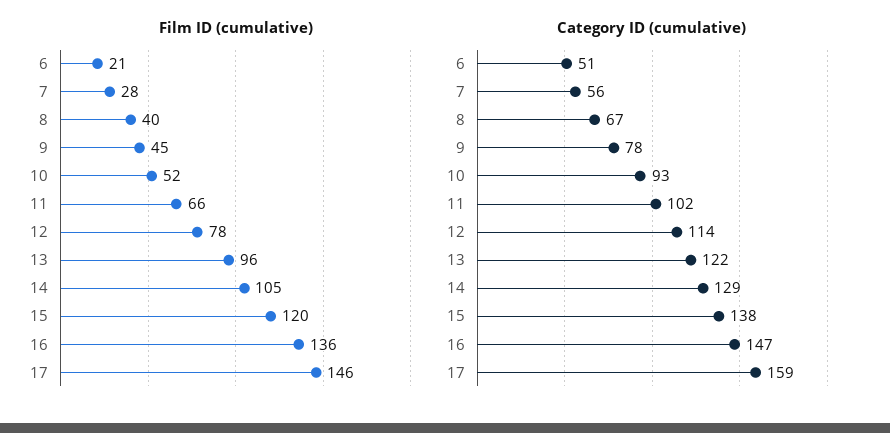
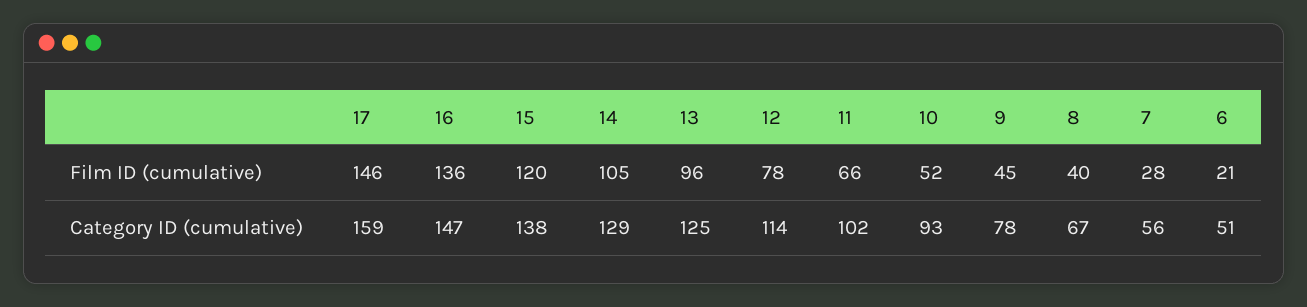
  {
    "Film ID (cumulative)": {
      "6": 21,
      "7": 28,
      "8": 40,
      "9": 45,
      "10": 52,
      "11": 66,
      "12": 78,
      "13": 96,
      "14": 105,
      "15": 120,
      "16": 136,
      "17": 146
    },
    "Category ID (cumulative)": {
      "6": 51,
      "7": 56,
      "8": 67,
      "9": 78,
      "10": 93,
      "11": 102,
      "12": 114,
-     "13": 122,
+     "13": 125,
      "14": 129,
      "15": 138,
      "16": 147,
      "17": 159
    }
  }

